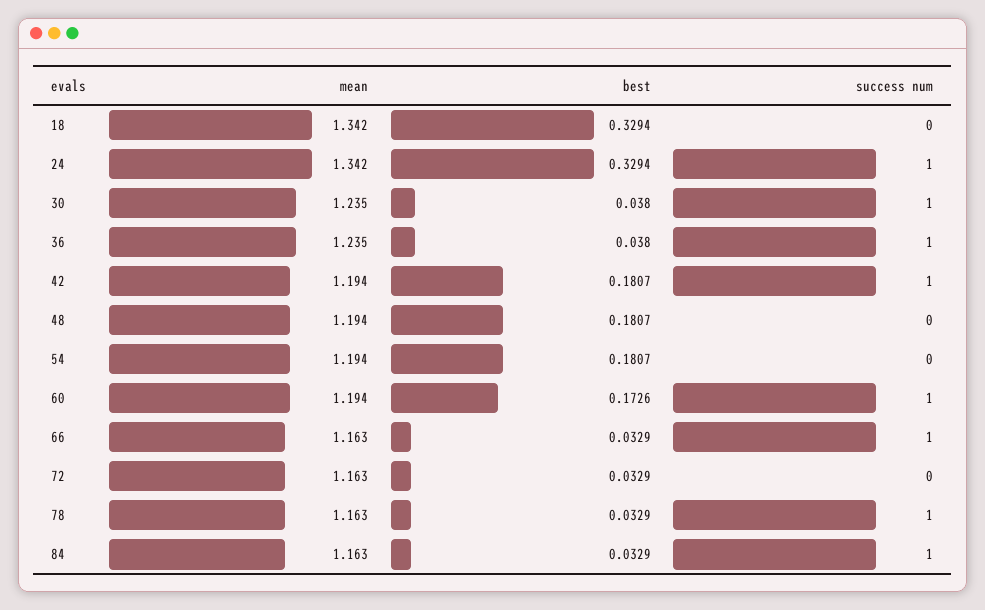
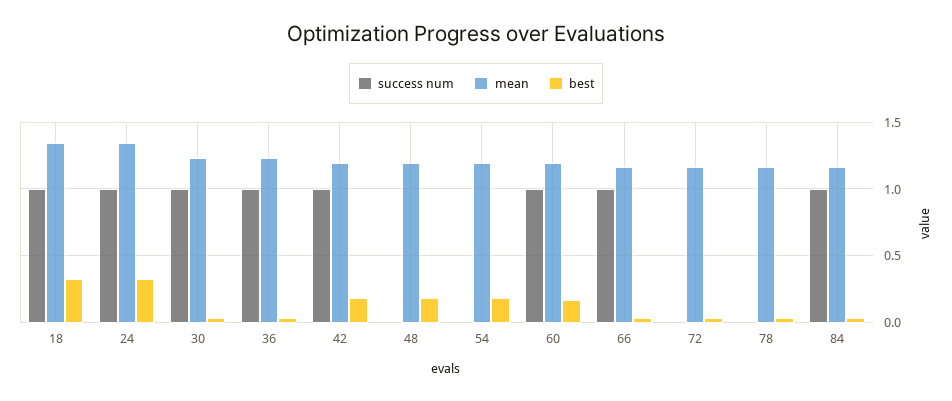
  {
    "mean": {
      "18": 1.342,
      "24": 1.342,
      "30": 1.235,
      "36": 1.235,
      "42": 1.194,
      "48": 1.194,
      "54": 1.194,
      "60": 1.194,
      "66": 1.163,
      "72": 1.163,
      "78": 1.163,
      "84": 1.163
    },
    "best": {
      "18": 0.3294,
      "24": 0.3294,
      "30": 0.038,
      "36": 0.038,
      "42": 0.1807,
      "48": 0.1807,
      "54": 0.1807,
      "60": 0.1726,
      "66": 0.0329,
      "72": 0.0329,
      "78": 0.0329,
      "84": 0.0329
    },
    "success num": {
-     "18": 0,
+     "18": 1,
      "24": 1,
      "30": 1,
      "36": 1,
      "42": 1,
      "48": 0,
      "54": 0,
      "60": 1,
      "66": 1,
      "72": 0,
-     "78": 1,
+     "78": 0,
      "84": 1
    }
  }

